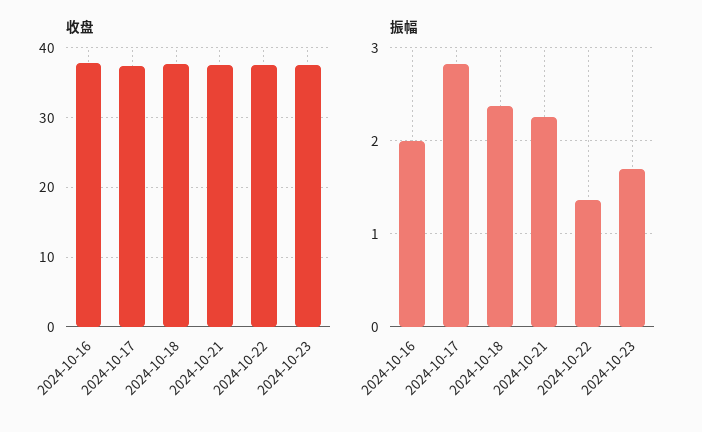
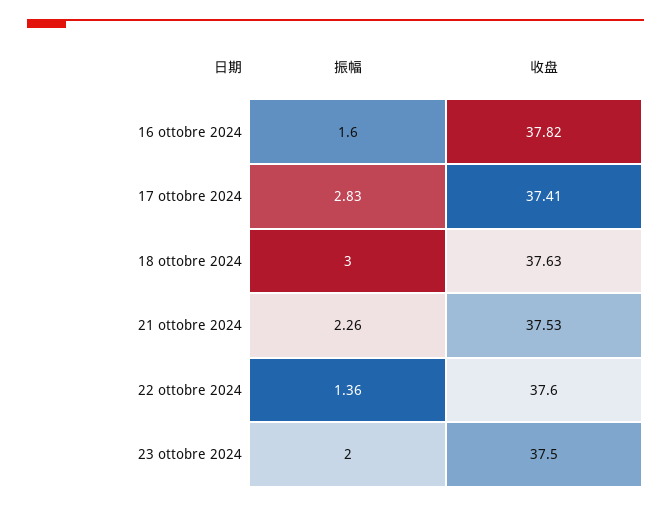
  {
    "收盘": {
      "2024-10-16": 37.82,
      "2024-10-17": 37.41,
      "2024-10-18": 37.63,
      "2024-10-21": 37.53,
      "2024-10-22": 37.6,
      "2024-10-23": 37.5
    },
    "振幅": {
-     "2024-10-16": 2,
+     "2024-10-16": 1.6,
      "2024-10-17": 2.83,
-     "2024-10-18": 2.4,
+     "2024-10-18": 3,
      "2024-10-21": 2.26,
      "2024-10-22": 1.36,
-     "2024-10-23": 1.7
+     "2024-10-23": 2
    }
  }

